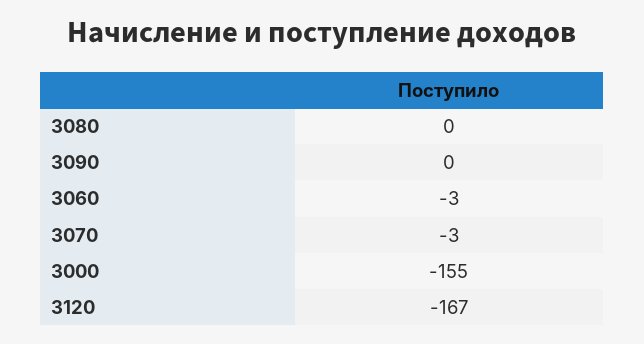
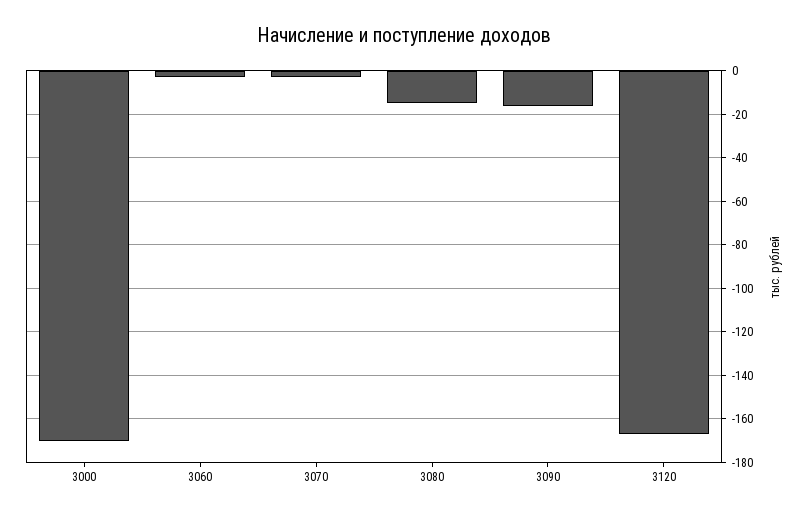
  {
-   "3080": 0,
+   "3080": -15,
-   "3090": 0,
+   "3090": -15,
    "3060": -3,
    "3070": -3,
-   "3000": -155,
+   "3000": -170,
    "3120": -167
  }

